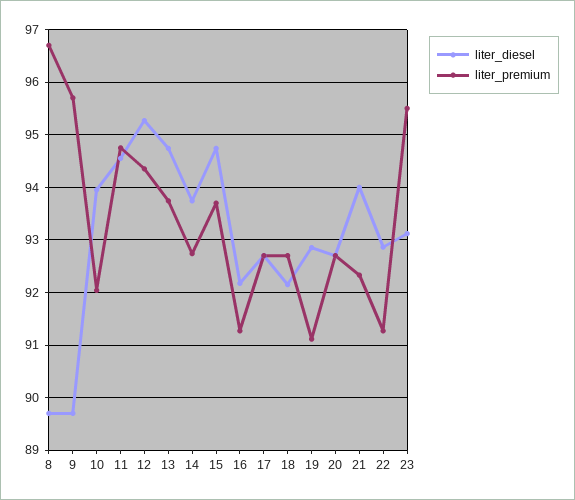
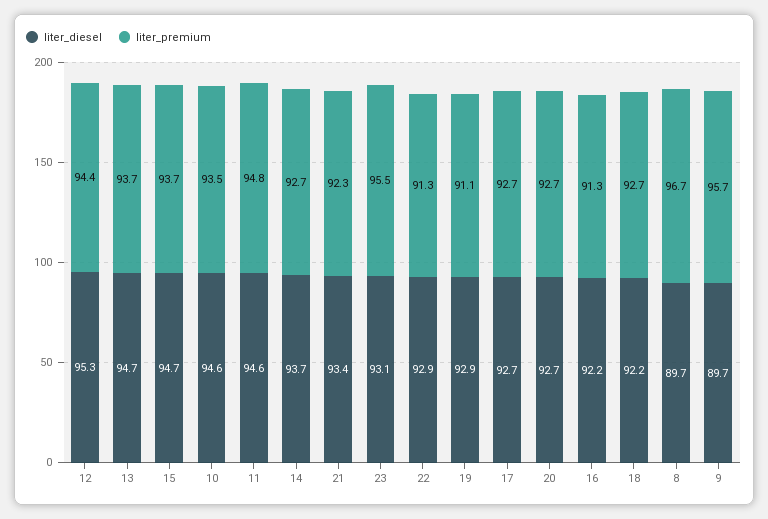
  {
    "liter_diesel": {
      "8": 89.7,
      "9": 89.7,
-     "10": 94,
+     "10": 94.6,
      "11": 94.6,
      "12": 95.3,
      "13": 94.7,
      "14": 93.7,
      "15": 94.7,
      "16": 92.2,
      "17": 92.7,
      "18": 92.2,
      "19": 92.9,
      "20": 92.7,
-     "21": 94,
+     "21": 93.4,
      "22": 92.9,
      "23": 93.1
    },
    "liter_premium": {
      "8": 96.7,
      "9": 95.7,
-     "10": 92,
+     "10": 93.5,
      "11": 94.8,
      "12": 94.4,
      "13": 93.7,
      "14": 92.7,
      "15": 93.7,
      "16": 91.3,
      "17": 92.7,
      "18": 92.7,
      "19": 91.1,
      "20": 92.7,
      "21": 92.3,
      "22": 91.3,
      "23": 95.5
    }
  }

